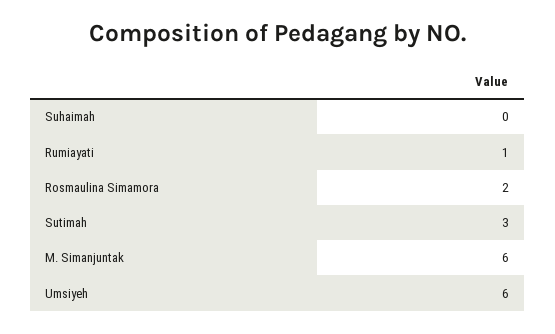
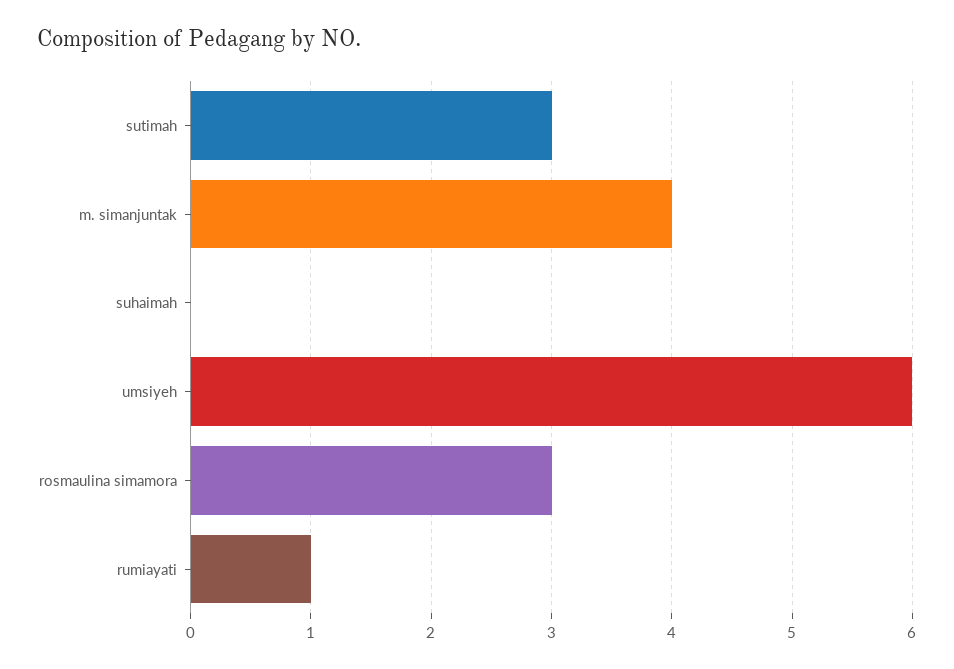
  {
    "Suhaimah": 0,
    "Rumiayati": 1,
-   "Rosmaulina Simamora": 2,
+   "Rosmaulina Simamora": 3,
    "Sutimah": 3,
-   "M. Simanjuntak": 6,
+   "M. Simanjuntak": 4,
    "Umsiyeh": 6
  }

